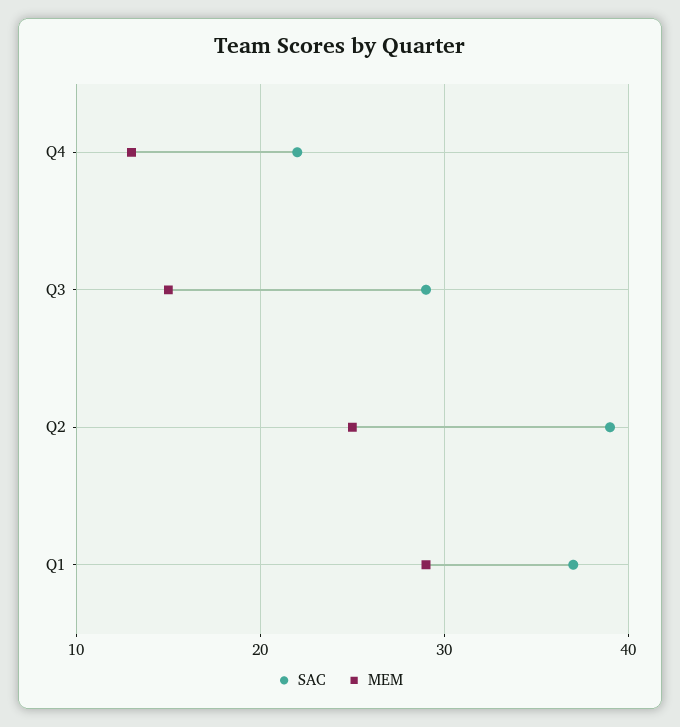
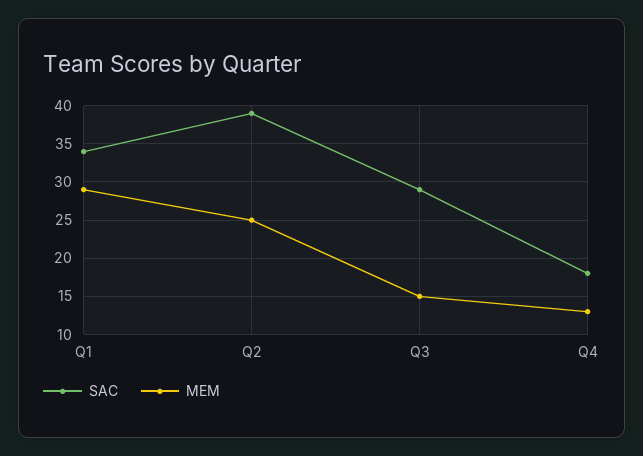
  {
    "SAC": {
-     "Q4": 22,
+     "Q4": 18,
      "Q3": 29,
      "Q2": 39,
-     "Q1": 37
+     "Q1": 34
    },
    "MEM": {
      "Q4": 13,
      "Q3": 15,
      "Q2": 25,
      "Q1": 29
    }
  }

